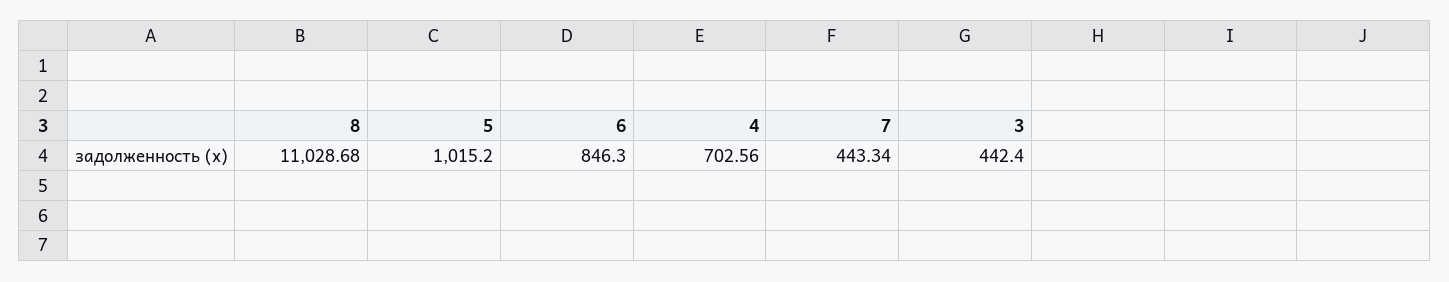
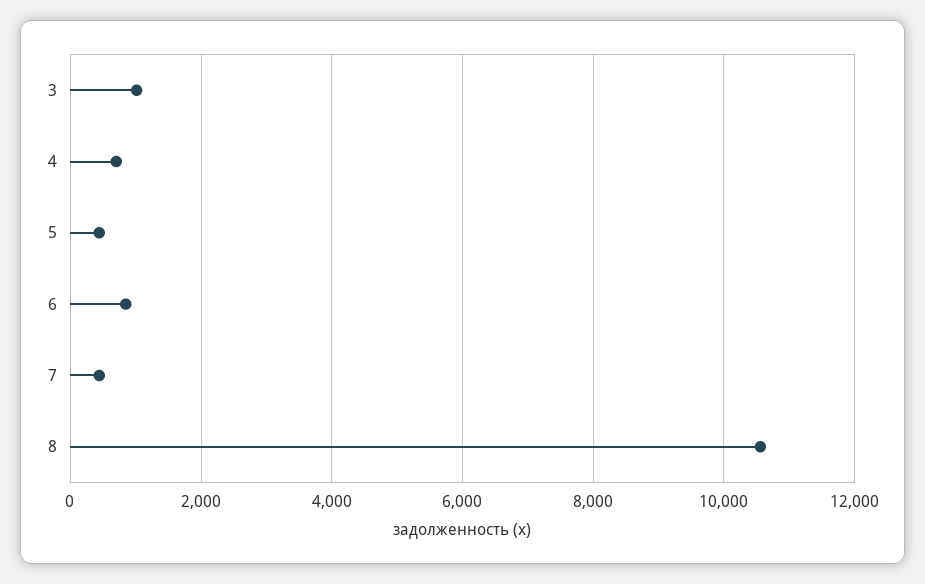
  {
-   "8": 11028.68,
+   "8": 10600,
-   "5": 1015.2,
+   "5": 400,
    "6": 846.3,
    "4": 702.56,
    "7": 443.34,
-   "3": 442.4
+   "3": 1000
  }

